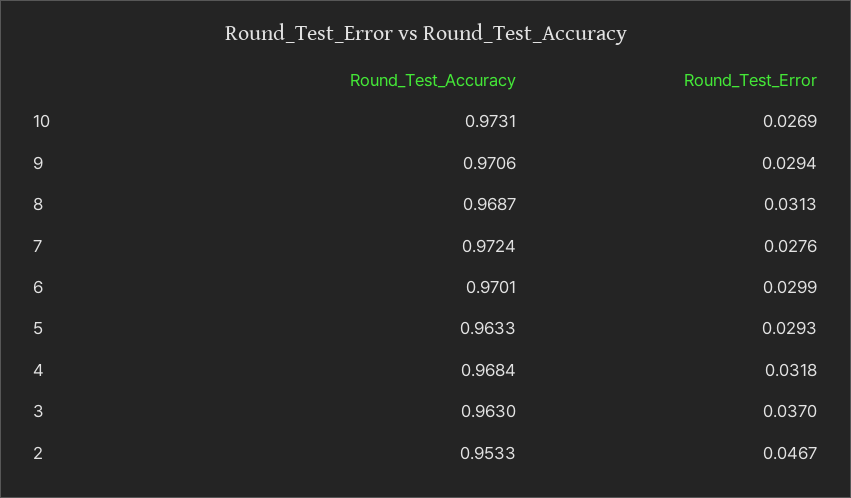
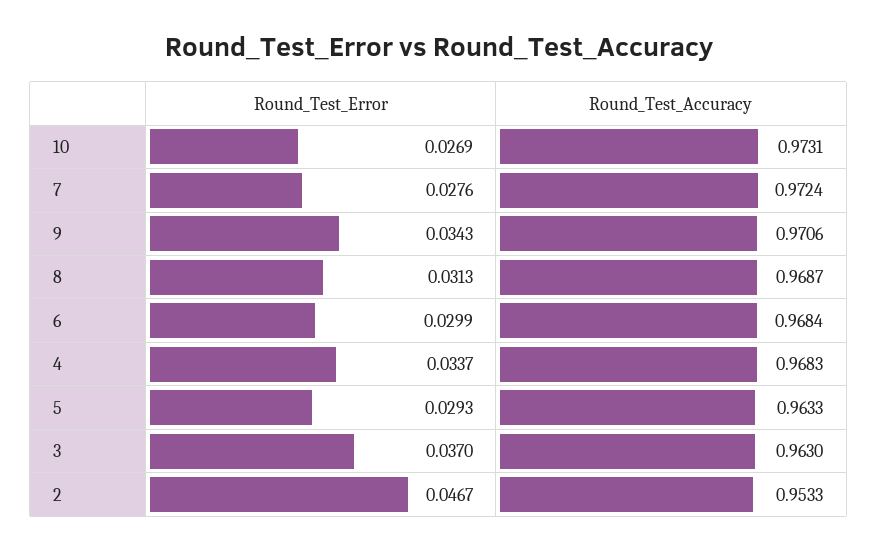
  {
    "Round_Test_Accuracy": {
      "10": 0.9731,
      "9": 0.9706,
      "8": 0.9687,
      "7": 0.9724,
-     "6": 0.9701,
+     "6": 0.9684,
      "5": 0.9633,
-     "4": 0.9684,
+     "4": 0.9683,
      "3": 0.963,
      "2": 0.9533
    },
    "Round_Test_Error": {
      "10": 0.0269,
-     "9": 0.0294,
+     "9": 0.0343,
      "8": 0.0313,
      "7": 0.0276,
      "6": 0.0299,
      "5": 0.0293,
-     "4": 0.0318,
+     "4": 0.0337,
      "3": 0.037,
      "2": 0.0467
    }
  }

